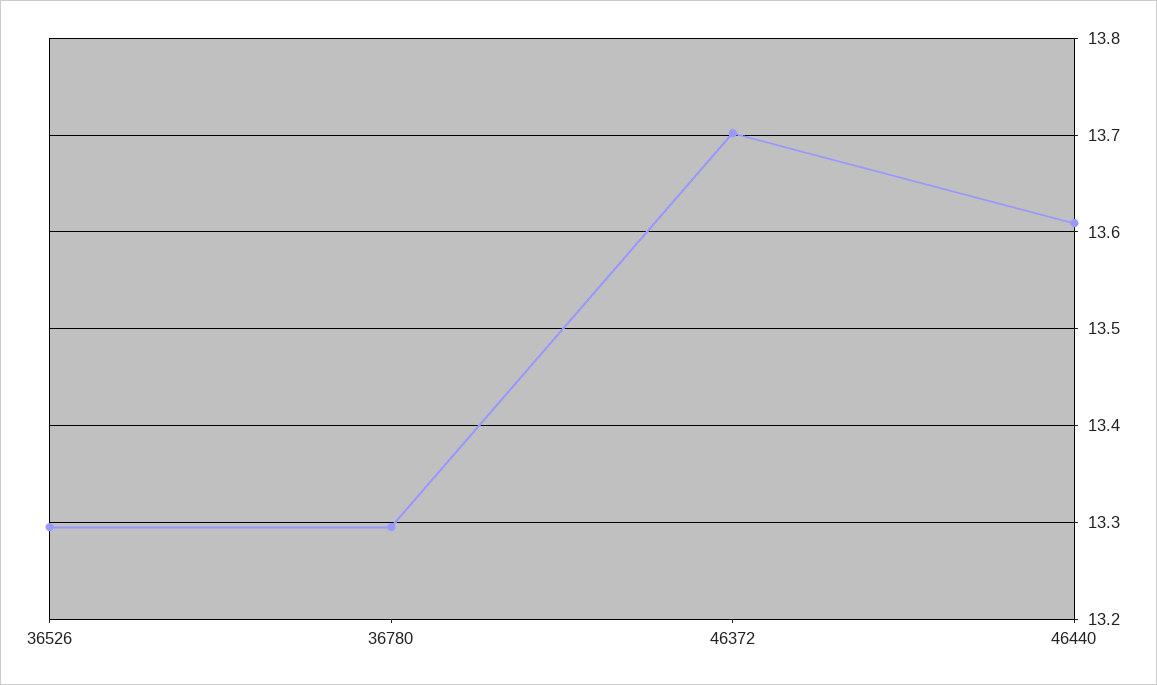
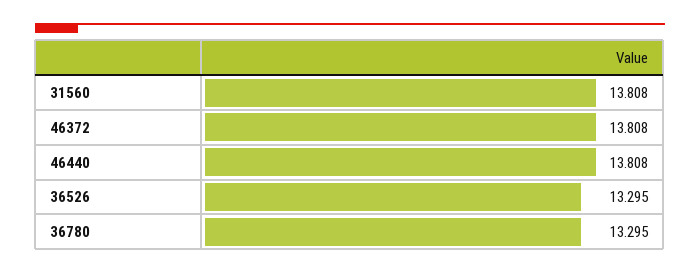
  {
    "36526": 13.295,
    "36780": 13.295,
-   "46372": 13.7,
+   "46372": 13.808,
-   "46440": 13.61
+   "46440": 13.808,
+   "31560": 13.808
  }

